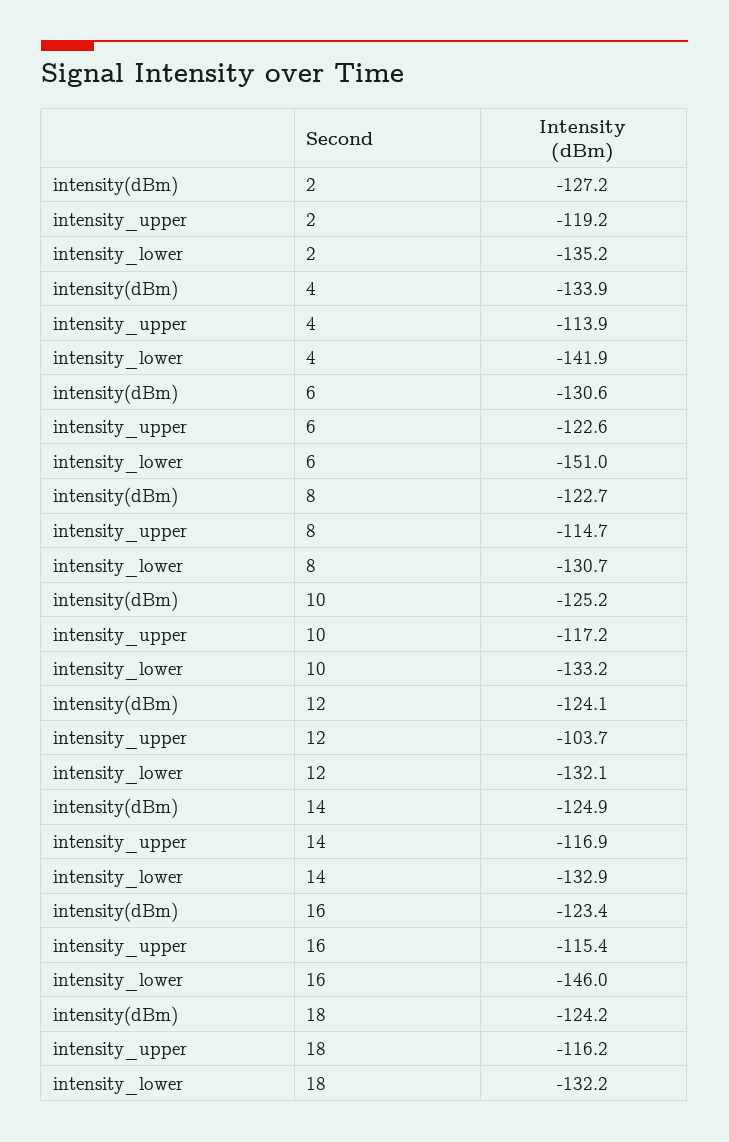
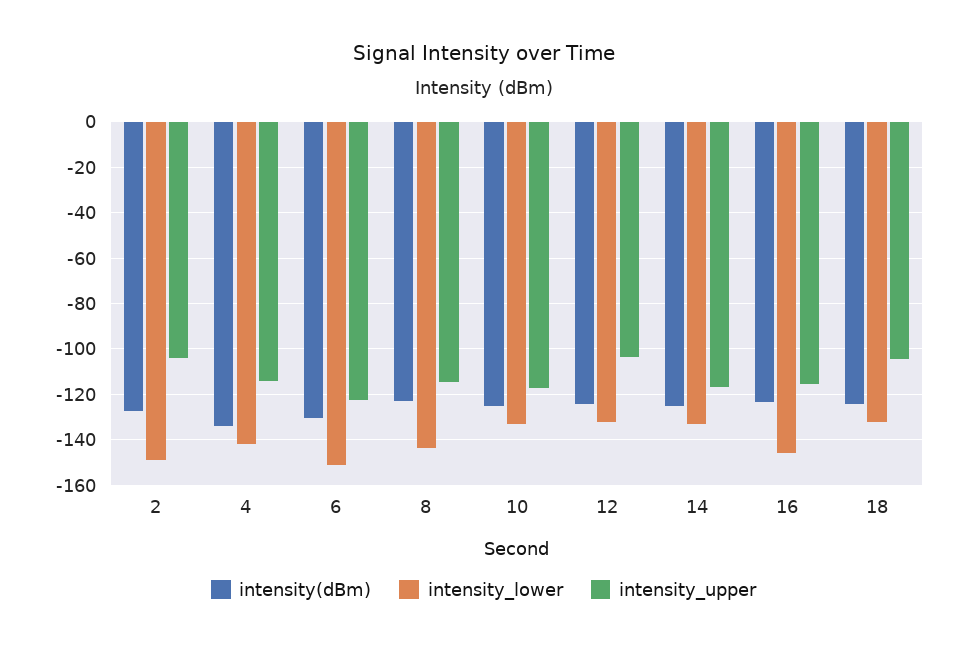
  {
    "intensity(dBm)": {
      "2": -127.2,
      "4": -133.9,
      "6": -130.6,
      "8": -122.7,
      "10": -125.2,
      "12": -124.1,
      "14": -124.9,
      "16": -123.4,
      "18": -124.2
    },
    "intensity_upper": {
-     "2": -119.2,
+     "2": -105,
      "4": -113.9,
      "6": -122.6,
      "8": -114.7,
      "10": -117.2,
      "12": -103.7,
      "14": -116.9,
      "16": -115.4,
-     "18": -116.2
+     "18": -105
    },
    "intensity_lower": {
-     "2": -135.2,
+     "2": -150,
      "4": -141.9,
      "6": -151,
-     "8": -130.7,
+     "8": -145,
      "10": -133.2,
      "12": -132.1,
      "14": -132.9,
      "16": -146,
      "18": -132.2
    }
  }

